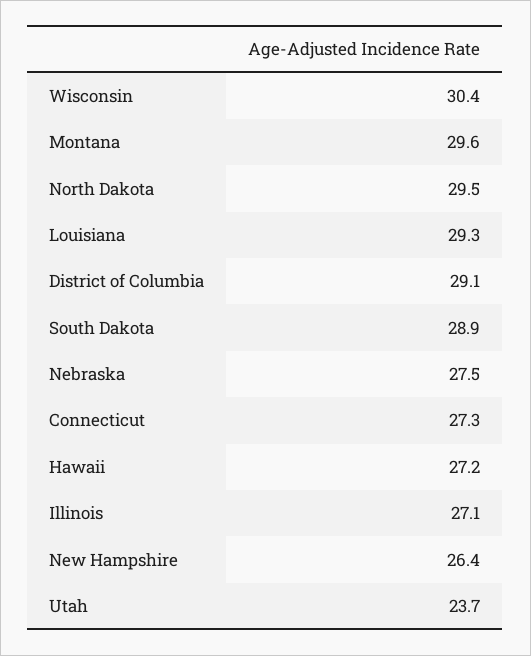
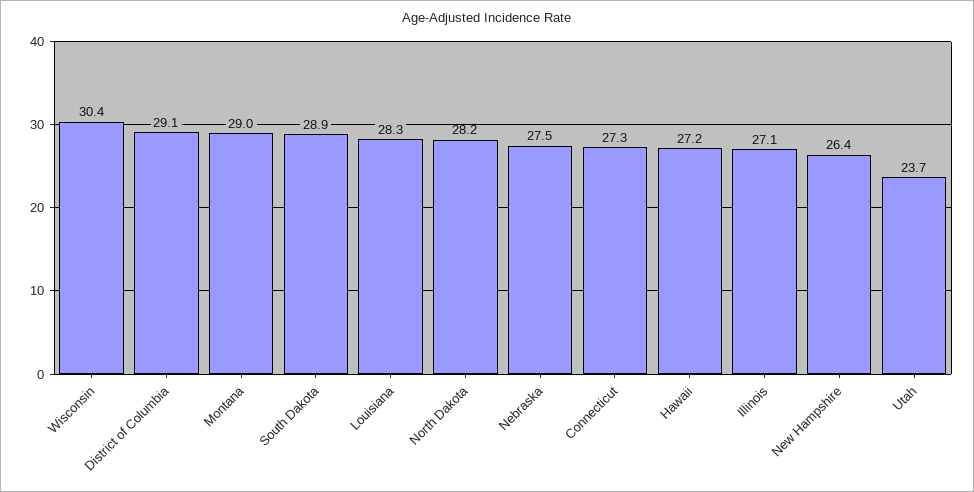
  {
    "Wisconsin": 30.4,
-   "Montana": 29.6,
+   "Montana": 29,
-   "North Dakota": 29.5,
+   "North Dakota": 28.2,
-   "Louisiana": 29.3,
+   "Louisiana": 28.3,
    "District of Columbia": 29.1,
    "South Dakota": 28.9,
    "Nebraska": 27.5,
    "Connecticut": 27.3,
    "Hawaii": 27.2,
    "Illinois": 27.1,
    "New Hampshire": 26.4,
    "Utah": 23.7
  }

